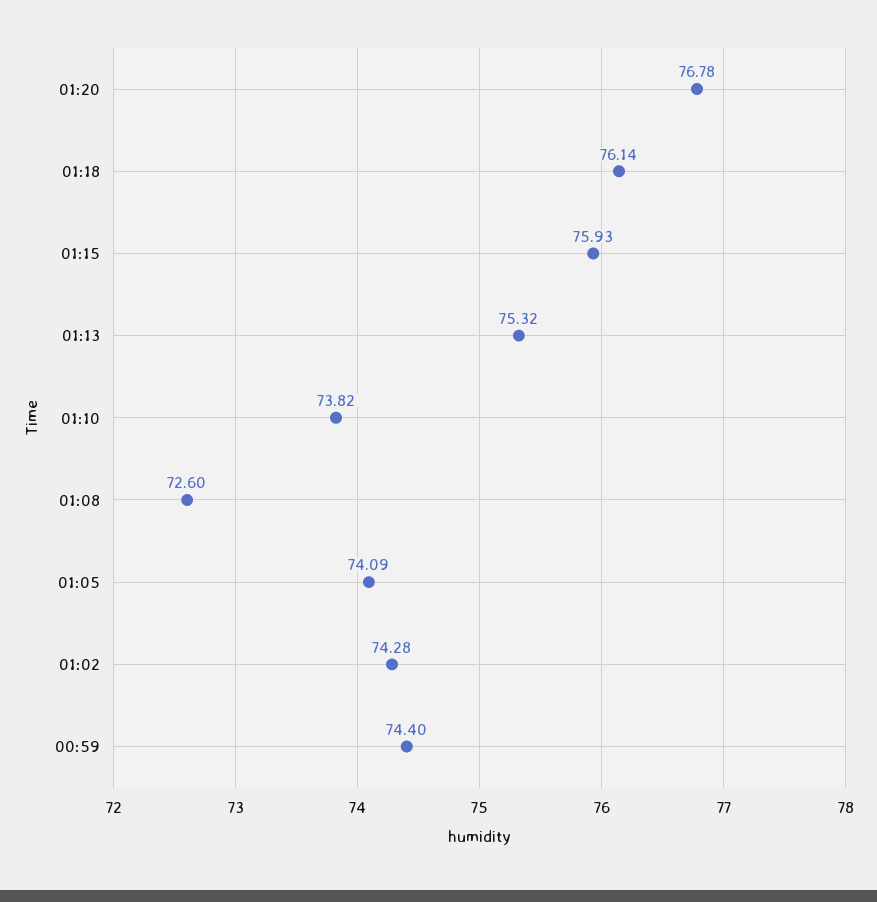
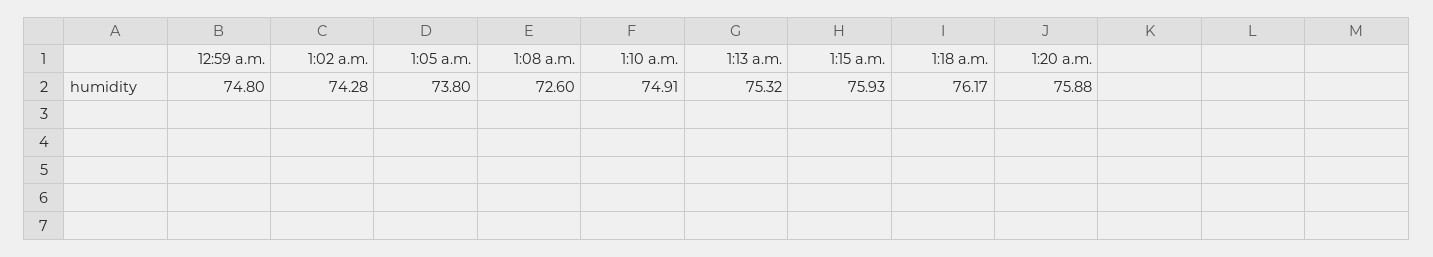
  {
-   "01:20": 76.78,
+   "01:20": 75.88,
-   "01:18": 76.14,
+   "01:18": 76.17,
    "01:15": 75.93,
    "01:13": 75.32,
-   "01:10": 73.82,
+   "01:10": 74.91,
    "01:08": 72.6,
-   "01:05": 74.09,
+   "01:05": 73.8,
    "01:02": 74.28,
-   "00:59": 74.4
+   "00:59": 74.8
  }

